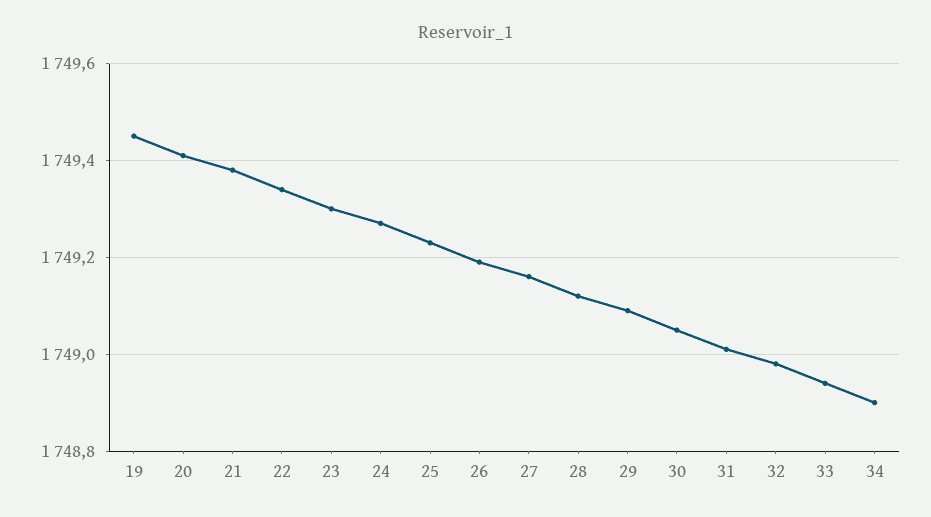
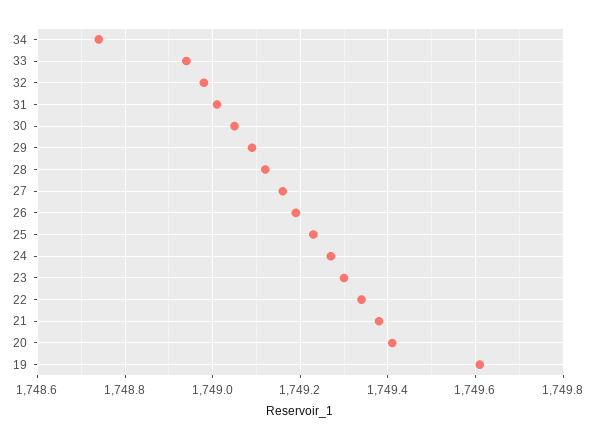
  {
-   "19": 1749.45,
+   "19": 1749.6,
    "20": 1749.4,
    "21": 1749.4,
    "22": 1749.35,
    "23": 1749.3,
    "24": 1749.25,
    "25": 1749.25,
    "26": 1749.2,
    "27": 1749.15,
    "28": 1749.1,
    "29": 1749.1,
    "30": 1749.05,
    "31": 1749,
    "32": 1749,
    "33": 1748.95,
-   "34": 1748.9
+   "34": 1748.75
  }

